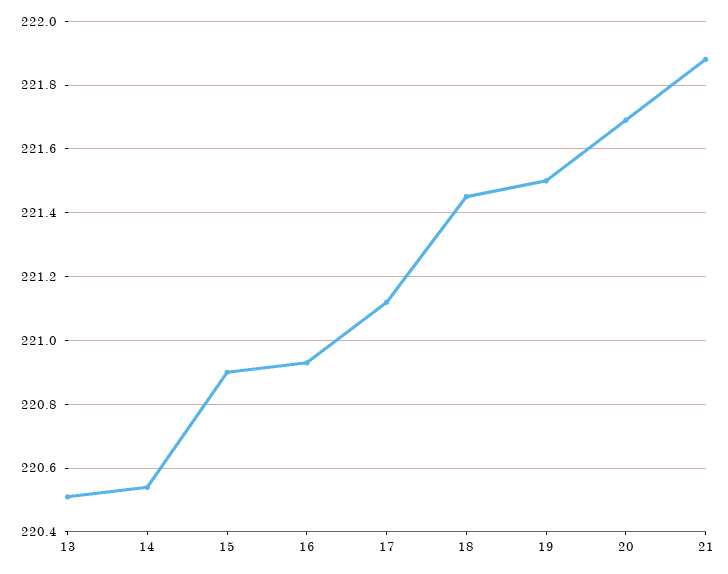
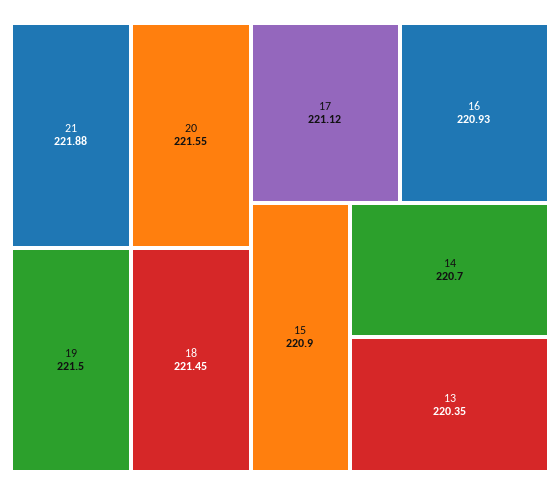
  {
-   "13": 220.5,
+   "13": 220.35,
-   "14": 220.55,
+   "14": 220.7,
    "15": 220.9,
    "16": 220.93,
    "17": 221.12,
    "18": 221.45,
    "19": 221.5,
-   "20": 221.7,
+   "20": 221.55,
    "21": 221.88
  }

